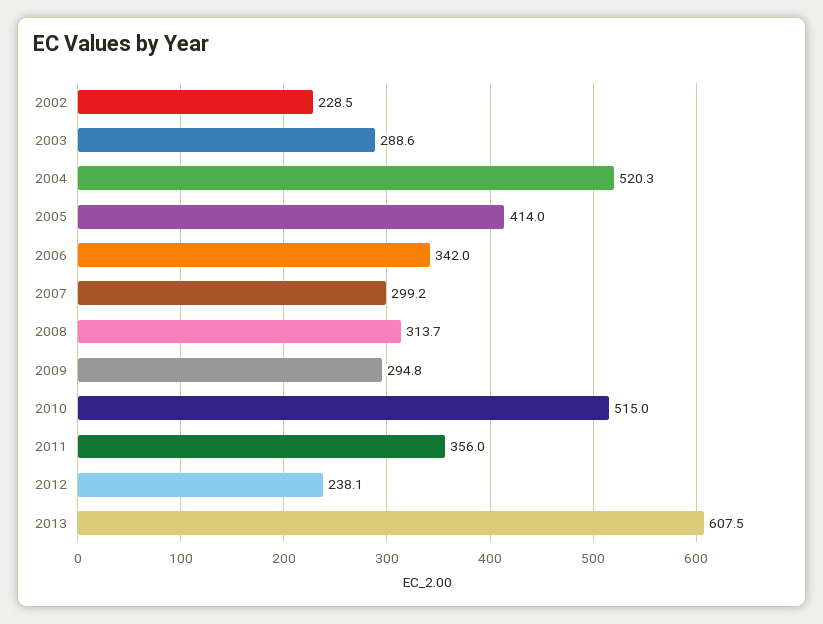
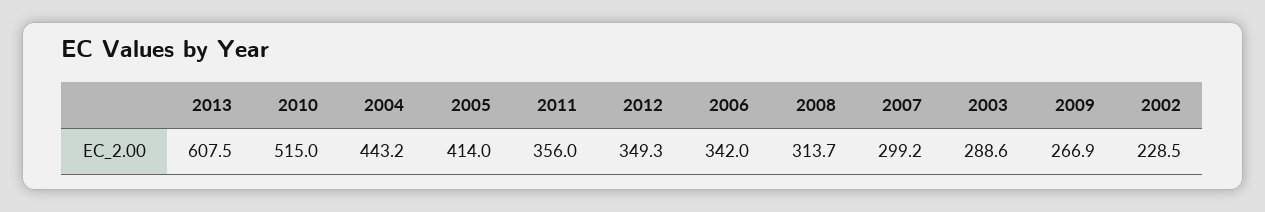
  {
    "2002": 228.5,
    "2003": 288.6,
-   "2004": 520.3,
+   "2004": 443.2,
    "2005": 414,
    "2006": 342,
    "2007": 299.2,
    "2008": 313.7,
-   "2009": 294.8,
+   "2009": 266.9,
    "2010": 515,
    "2011": 356,
-   "2012": 238.1,
+   "2012": 349.3,
    "2013": 607.5
  }

